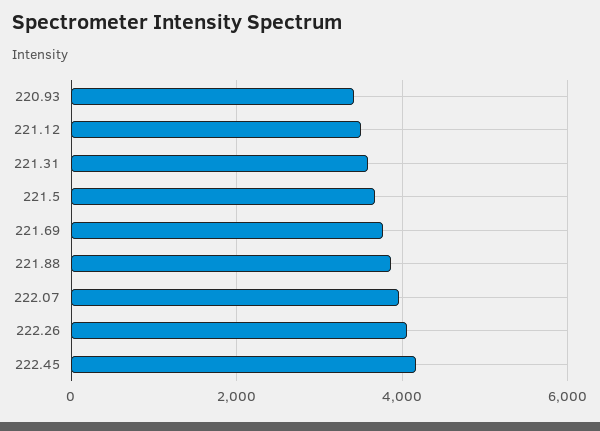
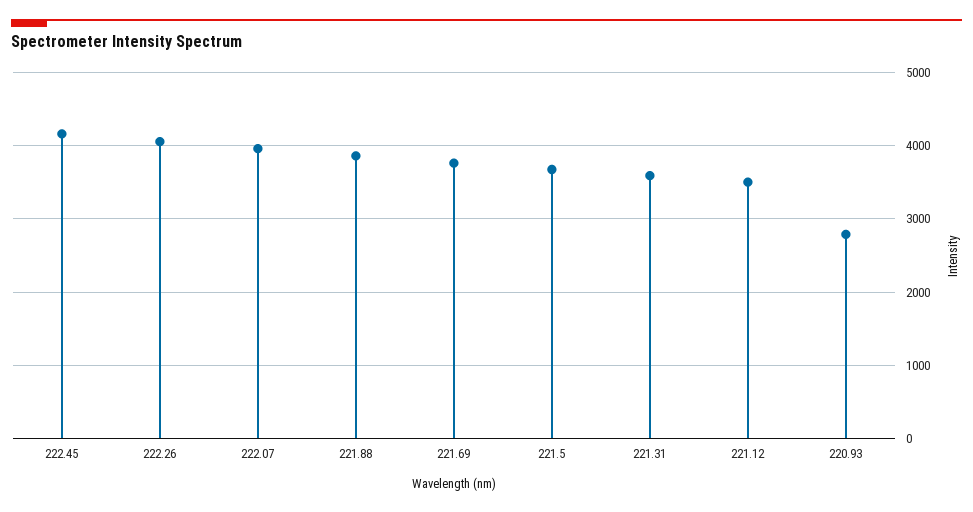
  {
-   "220.93": 3400,
+   "220.93": 2800,
    "221.12": 3500,
    "221.31": 3600,
    "221.5": 3700,
    "221.69": 3800,
    "221.88": 3900,
    "222.07": 4000,
    "222.26": 4100,
    "222.45": 4200
  }

